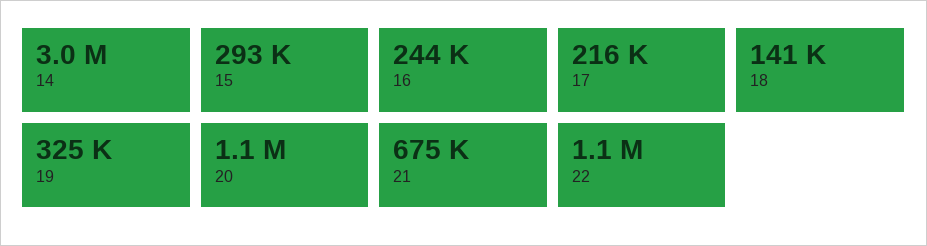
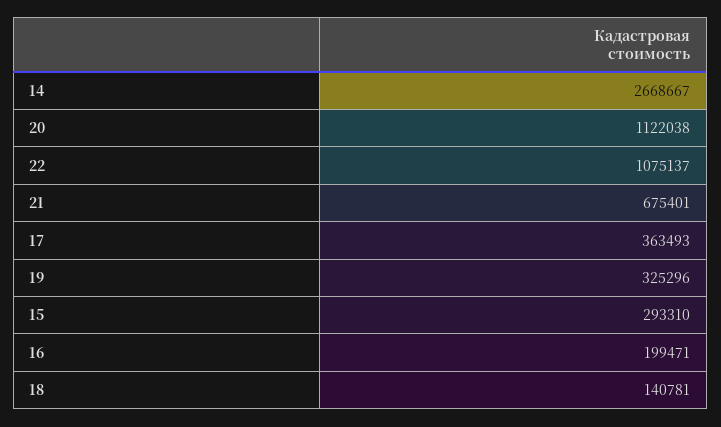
  {
-   "14": 3000000,
+   "14": 2668667,
    "15": 293310,
-   "16": 244000,
+   "16": 199471,
-   "17": 216000,
+   "17": 363493,
    "18": 140781,
    "19": 325296,
    "20": 1122038,
    "21": 675401,
    "22": 1075137
  }

